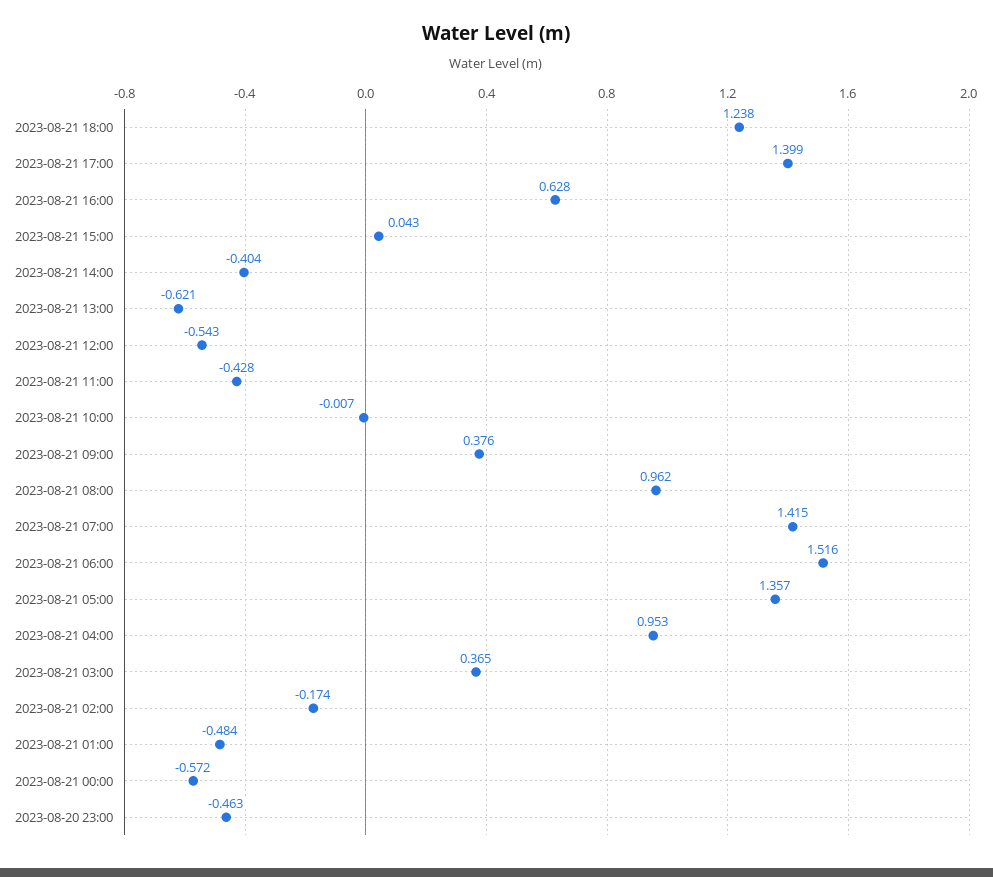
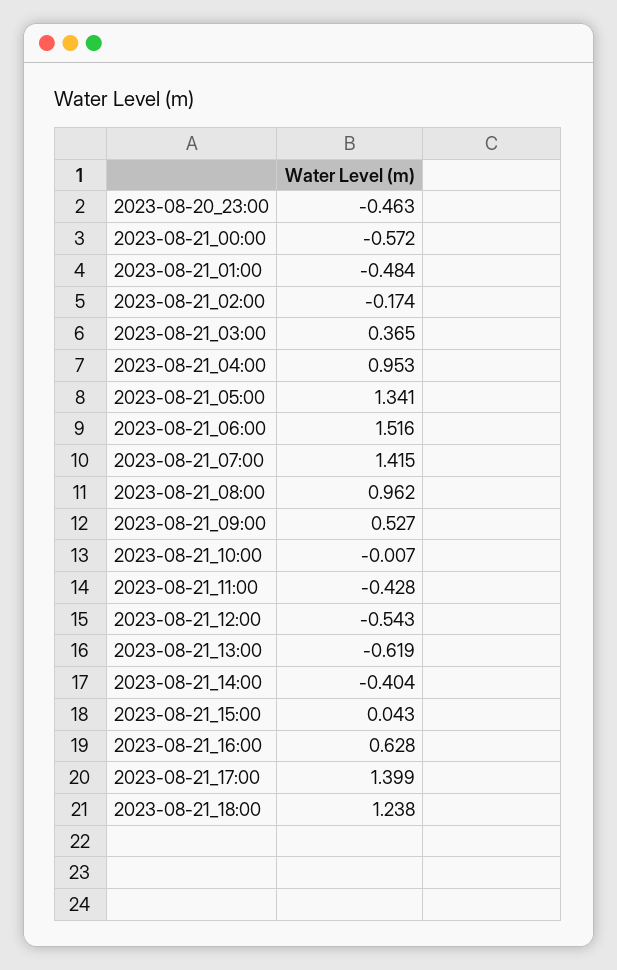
  {
    "2023-08-21 18:00": 1.238,
    "2023-08-21 17:00": 1.399,
    "2023-08-21 16:00": 0.628,
    "2023-08-21 15:00": 0.043,
    "2023-08-21 14:00": -0.404,
-   "2023-08-21 13:00": -0.621,
+   "2023-08-21 13:00": -0.619,
    "2023-08-21 12:00": -0.543,
    "2023-08-21 11:00": -0.428,
    "2023-08-21 10:00": -0.007,
-   "2023-08-21 09:00": 0.376,
+   "2023-08-21 09:00": 0.527,
    "2023-08-21 08:00": 0.962,
    "2023-08-21 07:00": 1.415,
    "2023-08-21 06:00": 1.516,
-   "2023-08-21 05:00": 1.357,
+   "2023-08-21 05:00": 1.341,
    "2023-08-21 04:00": 0.953,
    "2023-08-21 03:00": 0.365,
    "2023-08-21 02:00": -0.174,
    "2023-08-21 01:00": -0.484,
    "2023-08-21 00:00": -0.572,
    "2023-08-20 23:00": -0.463
  }

